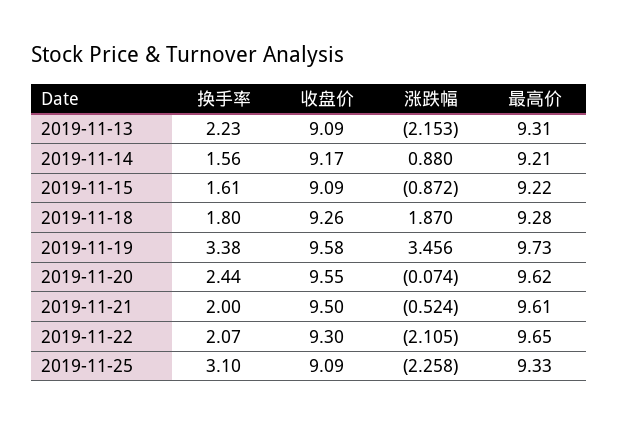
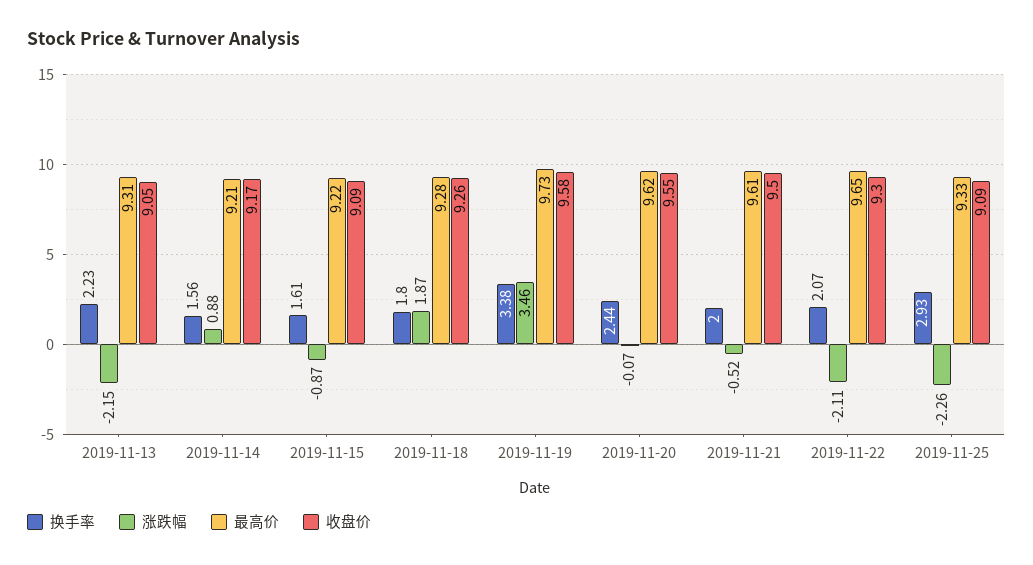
  {
    "换手率": {
      "2019-11-13": 2.23,
      "2019-11-14": 1.56,
      "2019-11-15": 1.61,
      "2019-11-18": 1.8,
      "2019-11-19": 3.38,
      "2019-11-20": 2.44,
      "2019-11-21": 2,
      "2019-11-22": 2.07,
-     "2019-11-25": 3.1
+     "2019-11-25": 2.93
    },
    "收盘价": {
-     "2019-11-13": 9.09,
+     "2019-11-13": 9.05,
      "2019-11-14": 9.17,
      "2019-11-15": 9.09,
      "2019-11-18": 9.26,
      "2019-11-19": 9.58,
      "2019-11-20": 9.55,
      "2019-11-21": 9.5,
      "2019-11-22": 9.3,
      "2019-11-25": 9.09
    },
    "涨跌幅": {
      "2019-11-13": -2.153,
      "2019-11-14": 0.88,
      "2019-11-15": -0.872,
      "2019-11-18": 1.87,
      "2019-11-19": 3.456,
      "2019-11-20": -0.074,
      "2019-11-21": -0.524,
      "2019-11-22": -2.105,
      "2019-11-25": -2.258
    },
    "最高价": {
      "2019-11-13": 9.31,
      "2019-11-14": 9.21,
      "2019-11-15": 9.22,
      "2019-11-18": 9.28,
      "2019-11-19": 9.73,
      "2019-11-20": 9.62,
      "2019-11-21": 9.61,
      "2019-11-22": 9.65,
      "2019-11-25": 9.33
    }
  }

